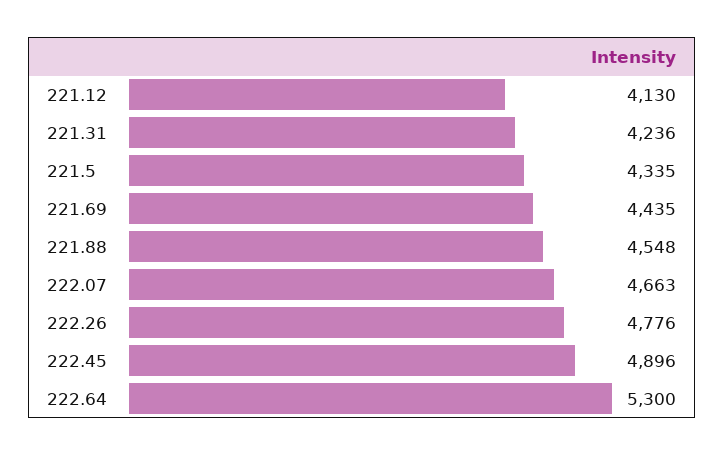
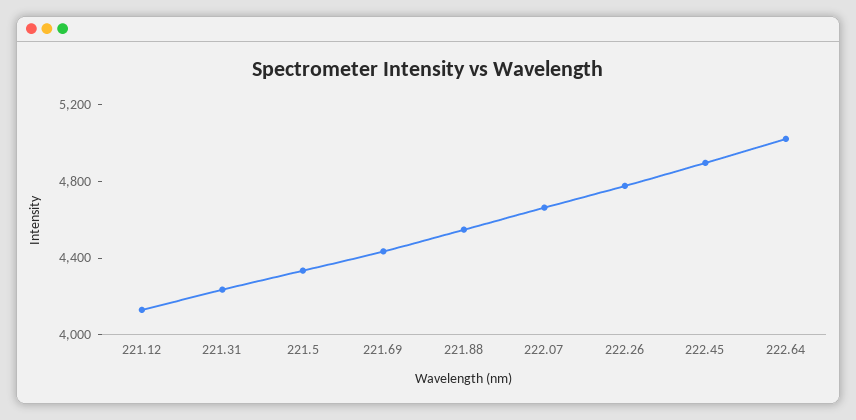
  {
    "221.12": 4130,
    "221.31": 4236,
    "221.5": 4335,
    "221.69": 4435,
    "221.88": 4548,
    "222.07": 4663,
    "222.26": 4776,
    "222.45": 4896,
-   "222.64": 5300
+   "222.64": 5000
  }

